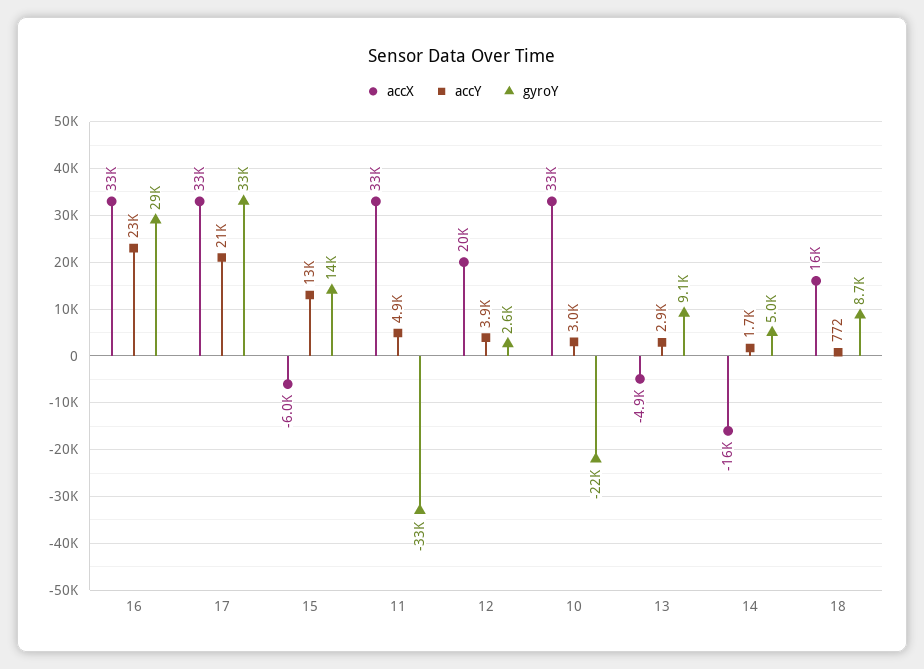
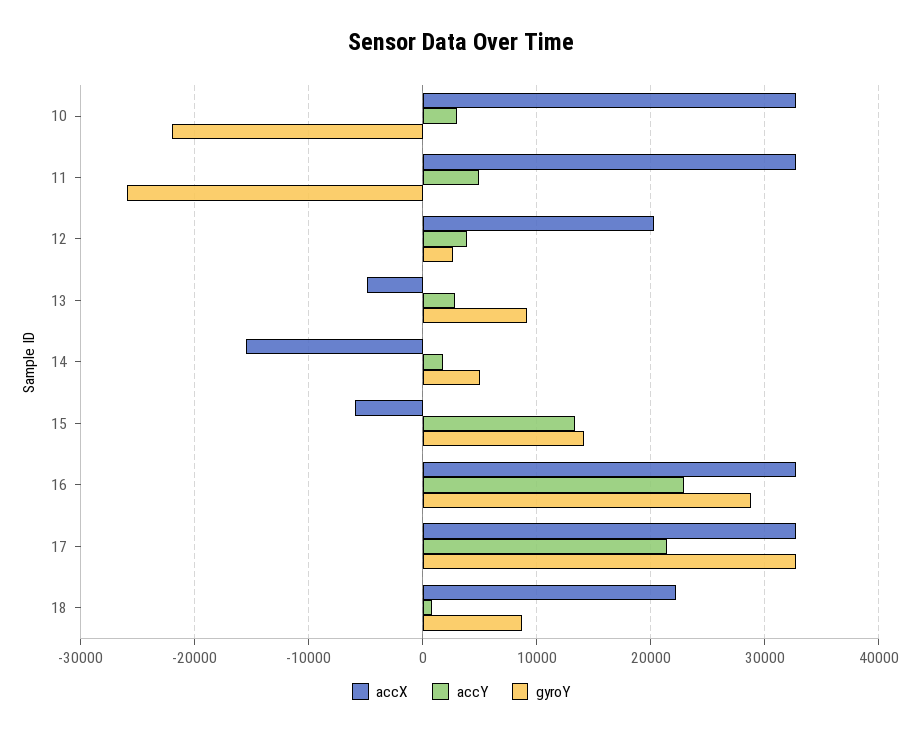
  {
    "accX": {
      "16": 33000,
      "17": 33000,
      "15": -6000,
      "11": 33000,
      "12": 20000,
      "10": 33000,
      "13": -4900,
      "14": -16000,
-     "18": 16000
+     "18": 22000
    },
    "accY": {
      "16": 23000,
      "17": 21000,
      "15": 13000,
      "11": 4900,
      "12": 3900,
      "10": 3000,
      "13": 2900,
      "14": 1700,
      "18": 772
    },
    "gyroY": {
      "16": 29000,
      "17": 33000,
      "15": 14000,
-     "11": -33000,
+     "11": -26000,
      "12": 2600,
      "10": -22000,
      "13": 9100,
      "14": 5000,
      "18": 8700
    }
  }

